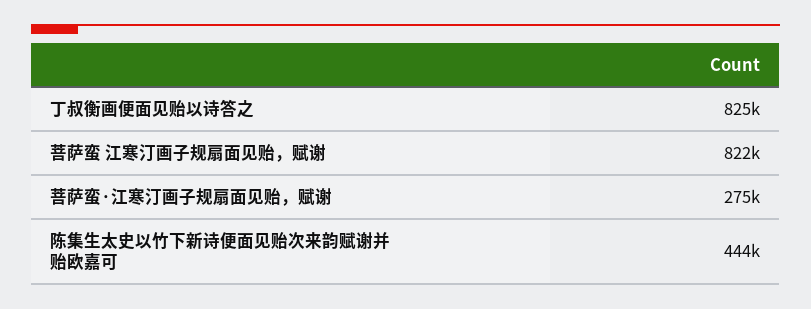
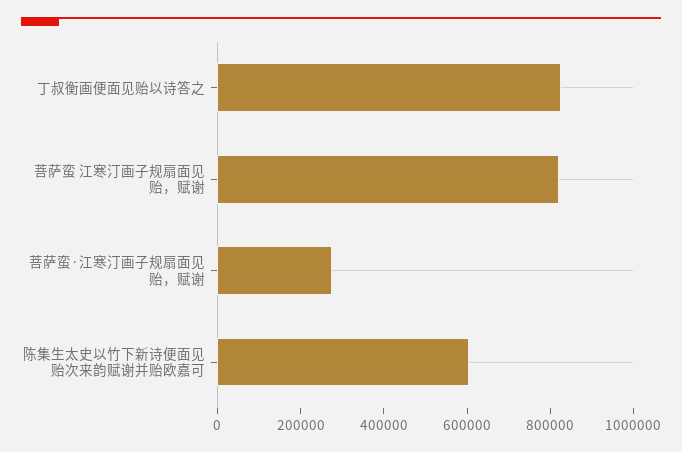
  {
    "丁叔衡画便面见贻以诗答之": 825000,
    "菩萨蛮 江寒汀画子规扇面见贻，赋谢": 822000,
    "菩萨蛮·江寒汀画子规扇面见贻，赋谢": 275000,
-   "陈集生太史以竹下新诗便面见贻次来韵赋谢并贻欧嘉可": 444000
+   "陈集生太史以竹下新诗便面见贻次来韵赋谢并贻欧嘉可": 600000
  }

